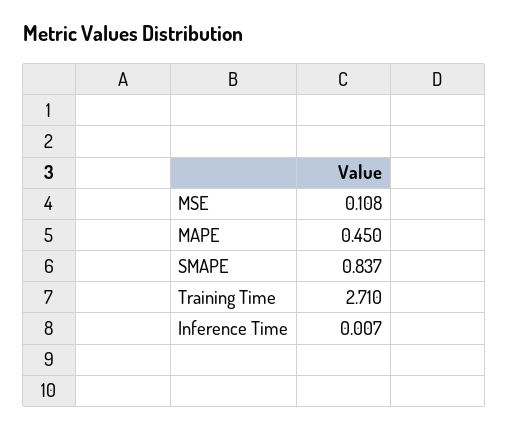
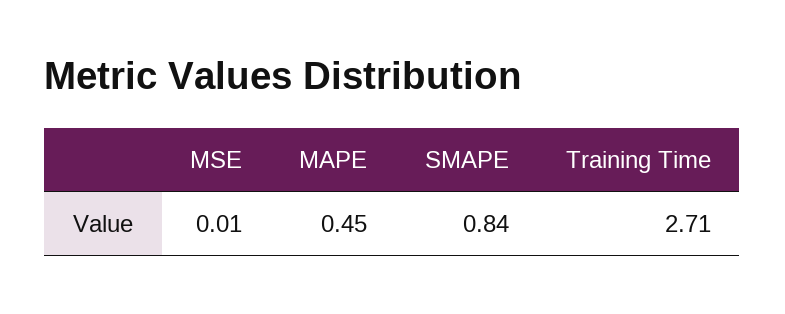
  {
-   "MSE": 0.108,
+   "MSE": 0.01,
    "MAPE": 0.45,
    "SMAPE": 0.837,
-   "Training Time": 2.71,
+   "Training Time": 2.71
-   "Inference Time": 0.007
  }

